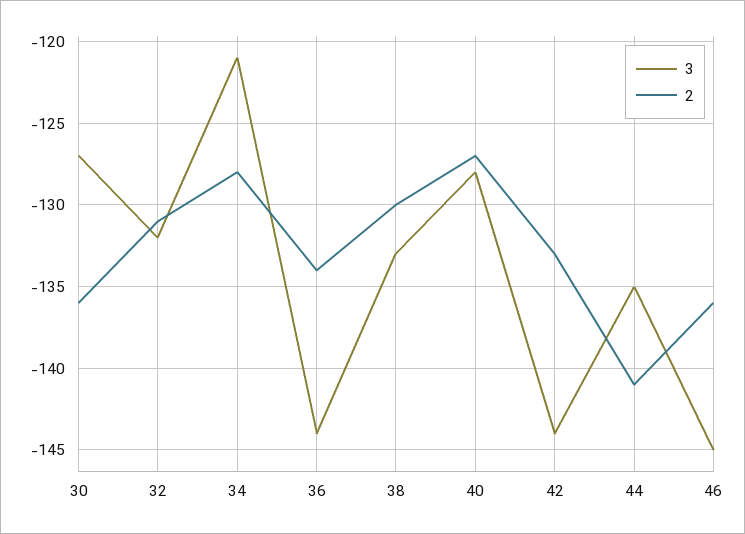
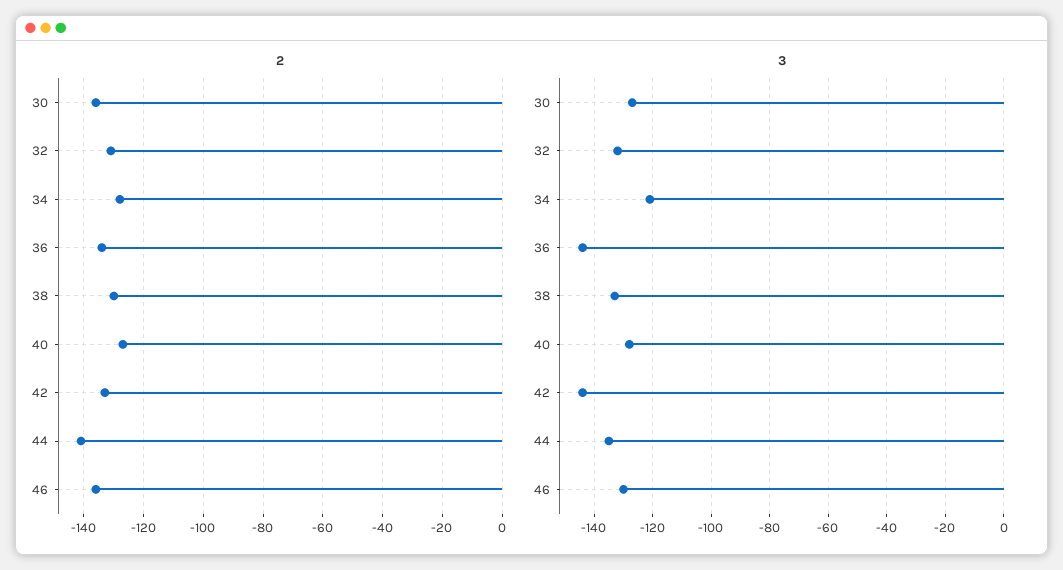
  {
    "3": {
      "30": -127,
      "32": -132,
      "34": -121,
      "36": -144,
      "38": -133,
      "40": -128,
      "42": -144,
      "44": -135,
-     "46": -145
+     "46": -130
    },
    "2": {
      "30": -136,
      "32": -131,
      "34": -128,
      "36": -134,
      "38": -130,
      "40": -127,
      "42": -133,
      "44": -141,
      "46": -136
    }
  }

